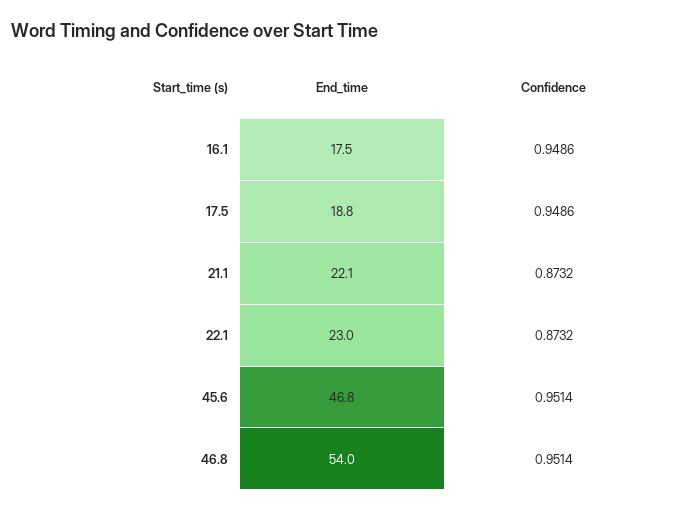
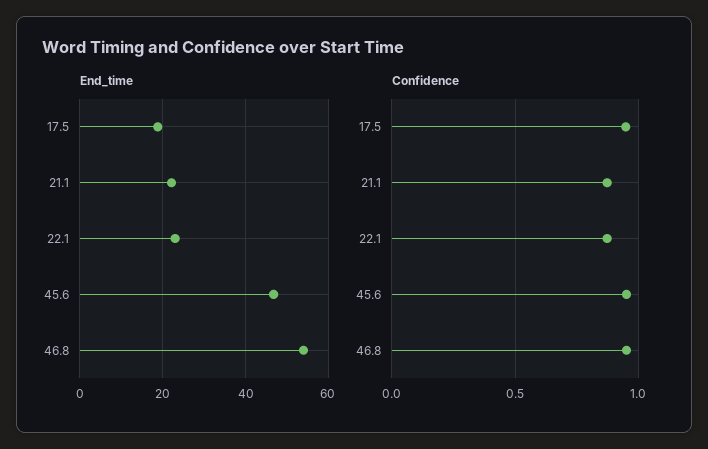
  {
    "End_time": {
-     "16.1": 17.5,
      "17.5": 18.8,
      "21.1": 22.1,
      "22.1": 23,
      "45.6": 46.8,
      "46.8": 54
    },
    "Confidence": {
-     "16.1": 0.9486,
      "17.5": 0.9486,
      "21.1": 0.8732,
      "22.1": 0.8732,
      "45.6": 0.9514,
      "46.8": 0.9514
    }
  }

